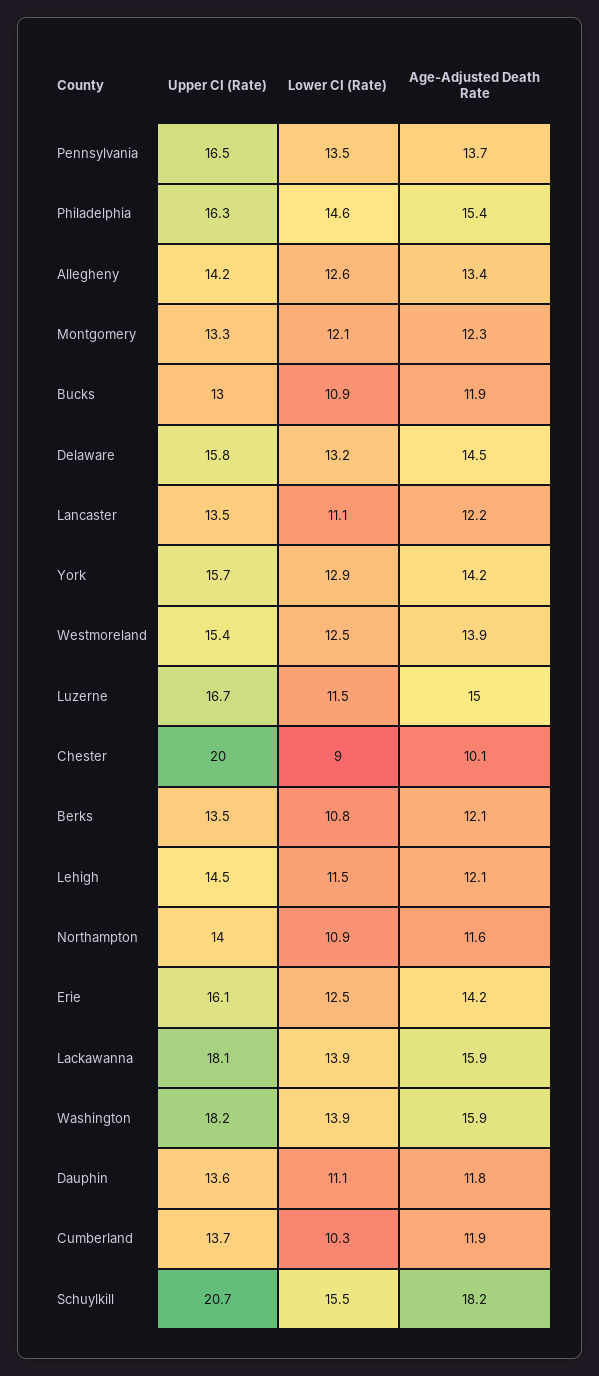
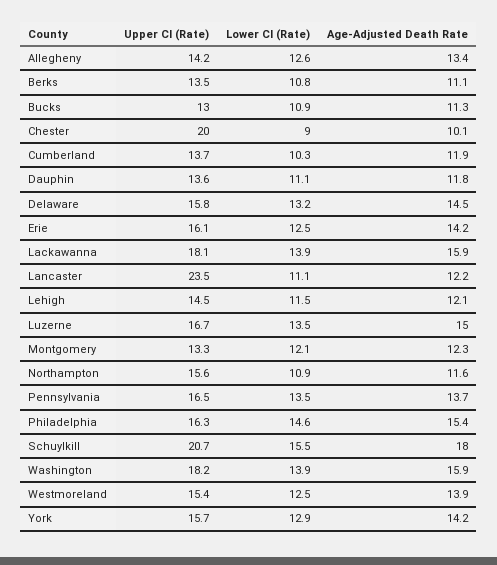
  {
    "Upper CI (Rate)": {
      "Pennsylvania": 16.5,
      "Philadelphia": 16.3,
      "Allegheny": 14.2,
      "Montgomery": 13.3,
      "Bucks": 13,
      "Delaware": 15.8,
-     "Lancaster": 13.5,
+     "Lancaster": 23.5,
      "York": 15.7,
      "Westmoreland": 15.4,
      "Luzerne": 16.7,
      "Chester": 20,
      "Berks": 13.5,
      "Lehigh": 14.5,
-     "Northampton": 14,
+     "Northampton": 15.6,
      "Erie": 16.1,
      "Lackawanna": 18.1,
      "Washington": 18.2,
      "Dauphin": 13.6,
      "Cumberland": 13.7,
      "Schuylkill": 20.7
    },
    "Lower CI (Rate)": {
      "Pennsylvania": 13.5,
      "Philadelphia": 14.6,
      "Allegheny": 12.6,
      "Montgomery": 12.1,
      "Bucks": 10.9,
      "Delaware": 13.2,
      "Lancaster": 11.1,
      "York": 12.9,
      "Westmoreland": 12.5,
-     "Luzerne": 11.5,
+     "Luzerne": 13.5,
      "Chester": 9,
      "Berks": 10.8,
      "Lehigh": 11.5,
      "Northampton": 10.9,
      "Erie": 12.5,
      "Lackawanna": 13.9,
      "Washington": 13.9,
      "Dauphin": 11.1,
      "Cumberland": 10.3,
      "Schuylkill": 15.5
    },
    "Age-Adjusted Death Rate": {
      "Pennsylvania": 13.7,
      "Philadelphia": 15.4,
      "Allegheny": 13.4,
      "Montgomery": 12.3,
-     "Bucks": 11.9,
+     "Bucks": 11.3,
      "Delaware": 14.5,
      "Lancaster": 12.2,
      "York": 14.2,
      "Westmoreland": 13.9,
      "Luzerne": 15,
      "Chester": 10.1,
-     "Berks": 12.1,
+     "Berks": 11.1,
      "Lehigh": 12.1,
      "Northampton": 11.6,
      "Erie": 14.2,
      "Lackawanna": 15.9,
      "Washington": 15.9,
      "Dauphin": 11.8,
      "Cumberland": 11.9,
-     "Schuylkill": 18.2
+     "Schuylkill": 18
    }
  }

